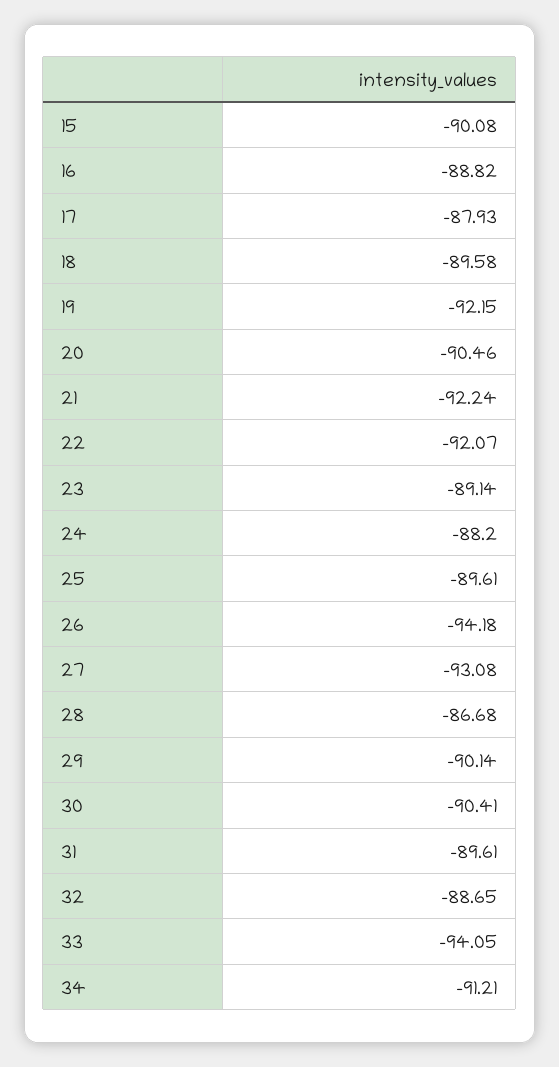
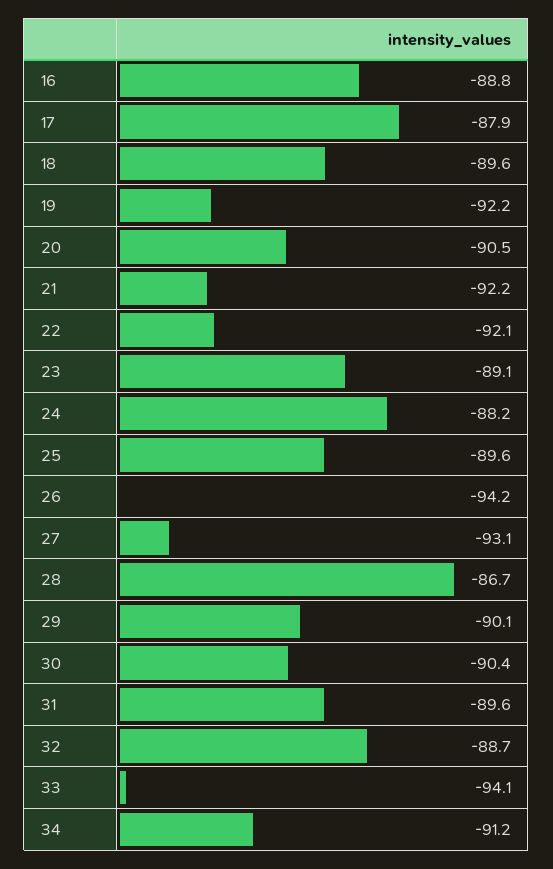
  {
-   "15": -90.08,
    "16": -88.82,
    "17": -87.93,
    "18": -89.58,
    "19": -92.15,
    "20": -90.46,
    "21": -92.24,
    "22": -92.07,
    "23": -89.14,
    "24": -88.2,
    "25": -89.61,
    "26": -94.18,
    "27": -93.08,
    "28": -86.68,
    "29": -90.14,
    "30": -90.41,
    "31": -89.61,
    "32": -88.65,
    "33": -94.05,
    "34": -91.21
  }

